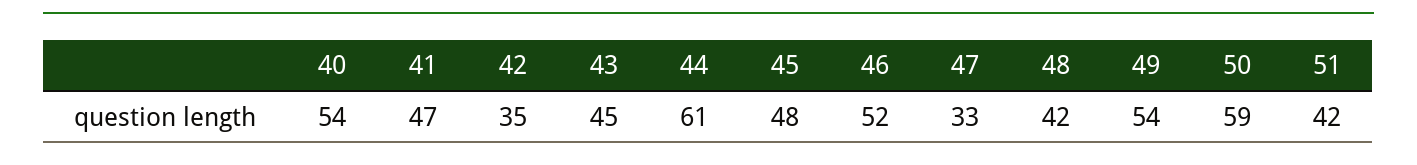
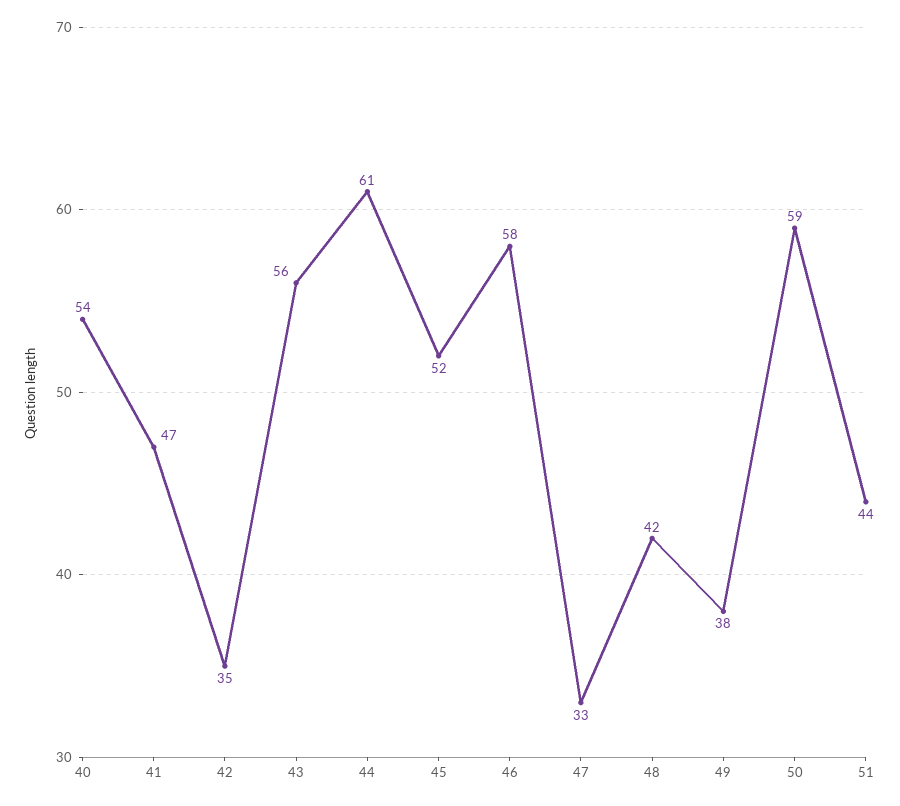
  {
    "40": 54,
    "41": 47,
    "42": 35,
-   "43": 45,
+   "43": 56,
    "44": 61,
-   "45": 48,
+   "45": 52,
-   "46": 52,
+   "46": 58,
    "47": 33,
    "48": 42,
-   "49": 54,
+   "49": 38,
    "50": 59,
-   "51": 42
+   "51": 44
  }

